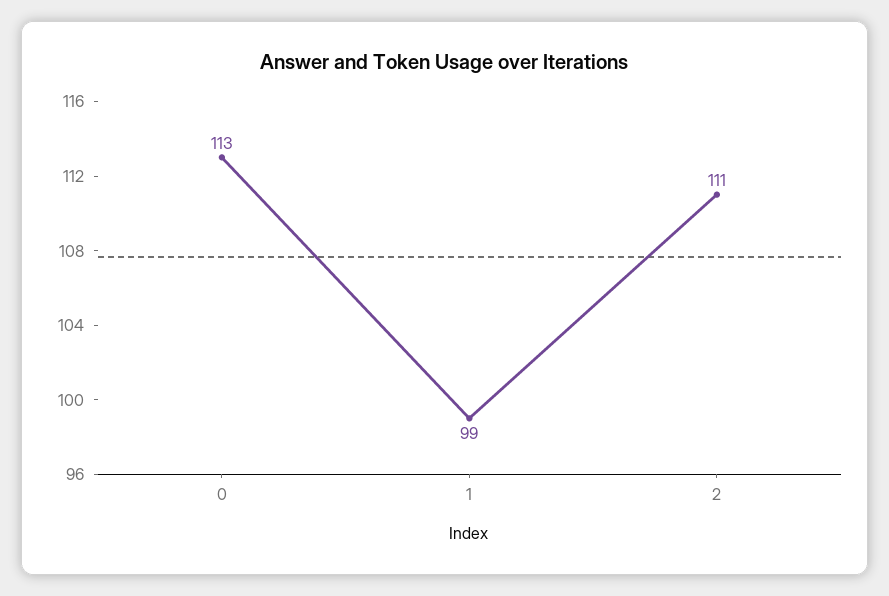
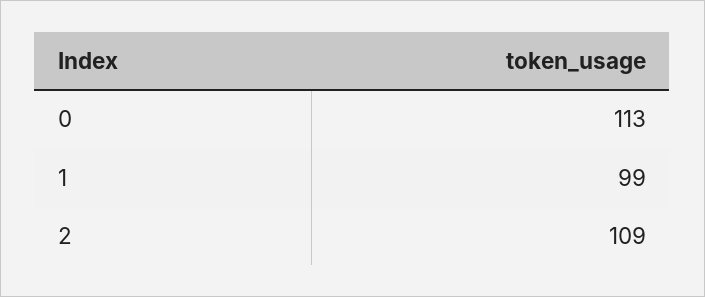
  {
    "0": 113,
    "1": 99,
-   "2": 111
+   "2": 109
  }

